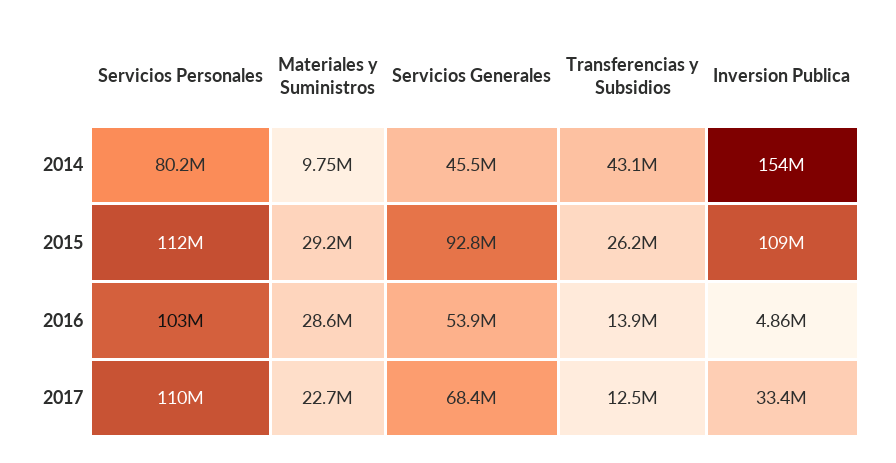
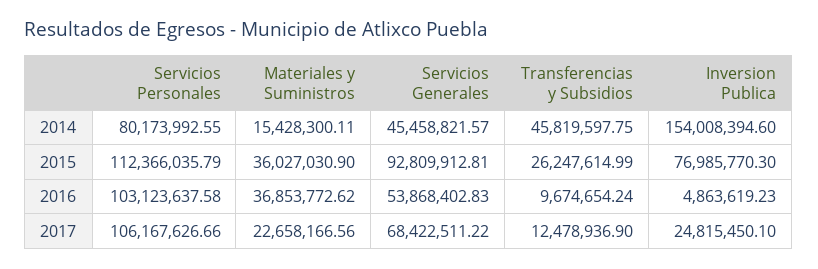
  {
    "Servicios Personales": {
      "2014": 80173992.55,
      "2015": 112366035.79,
      "2016": 103123637.58,
-     "2017": 110000000
+     "2017": 106167626.66
    },
    "Materiales y Suministros": {
-     "2014": 9750000,
+     "2014": 15428300.11,
-     "2015": 29200000,
+     "2015": 36027030.9,
-     "2016": 28600000,
+     "2016": 36853772.62,
      "2017": 22658166.56
    },
    "Servicios Generales": {
      "2014": 45458821.57,
      "2015": 92809912.81,
      "2016": 53868402.83,
      "2017": 68422511.22
    },
    "Transferencias y Subsidios": {
-     "2014": 43100000,
+     "2014": 45819597.75,
      "2015": 26247614.99,
-     "2016": 13900000,
+     "2016": 9674654.24,
      "2017": 12478936.9
    },
    "Inversion Publica": {
      "2014": 154008394.6,
-     "2015": 109000000,
+     "2015": 76985770.3,
      "2016": 4863619.23,
-     "2017": 33400000
+     "2017": 24815450.1
    }
  }

